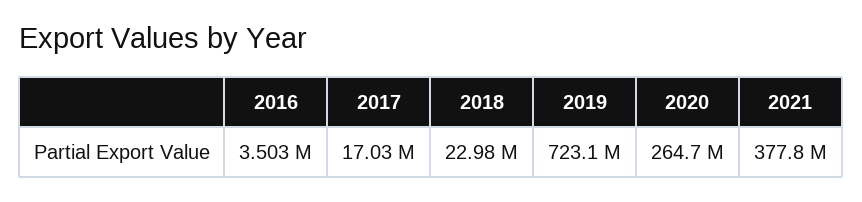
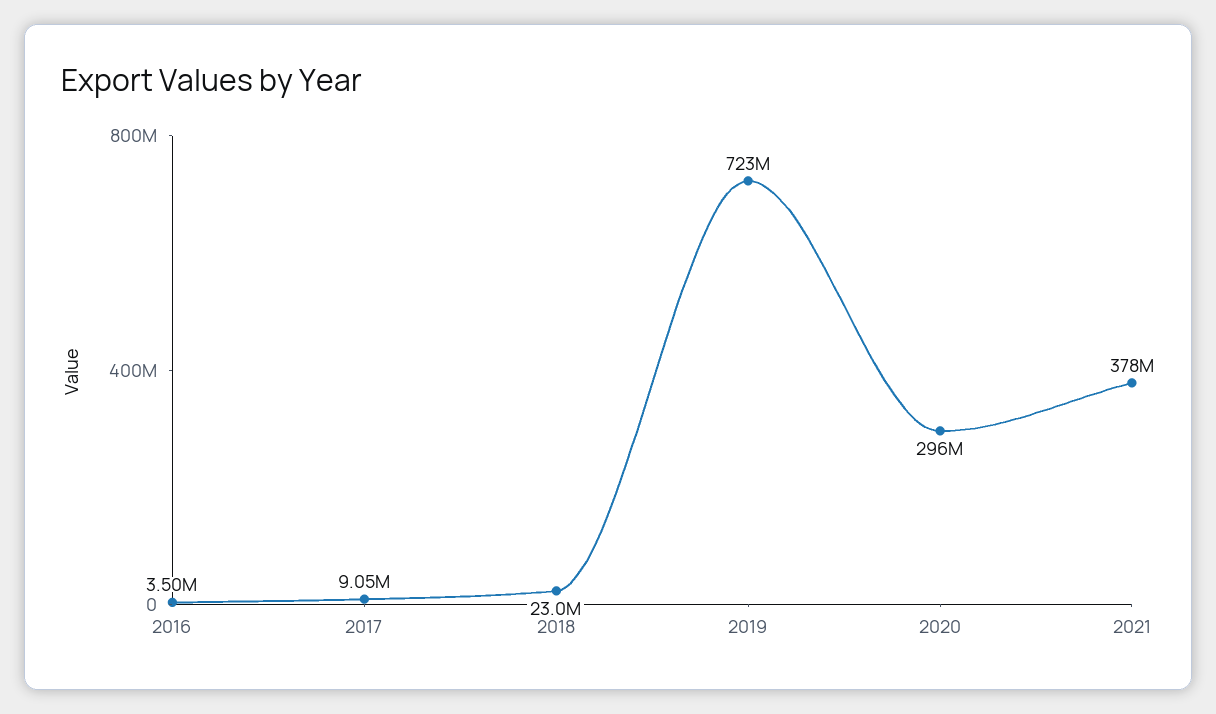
  {
    "2016": 3503000,
-   "2017": 17030000,
+   "2017": 9050000,
    "2018": 22980000,
    "2019": 723100000,
-   "2020": 264700000,
+   "2020": 296000000,
    "2021": 377800000
  }

